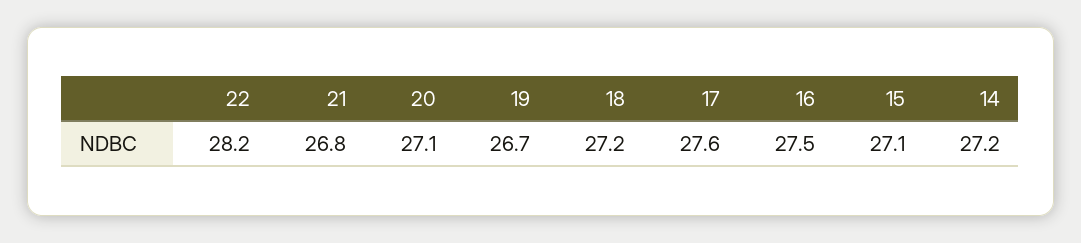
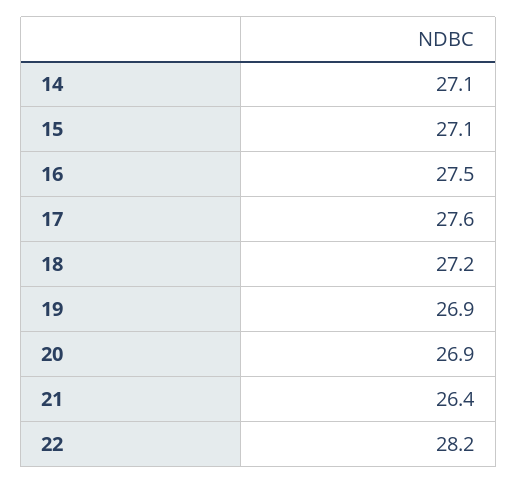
  {
    "22": 28.2,
-   "21": 26.8,
+   "21": 26.4,
-   "20": 27.1,
+   "20": 26.9,
-   "19": 26.7,
+   "19": 26.9,
    "18": 27.2,
    "17": 27.6,
    "16": 27.5,
    "15": 27.1,
-   "14": 27.2
+   "14": 27.1
  }

